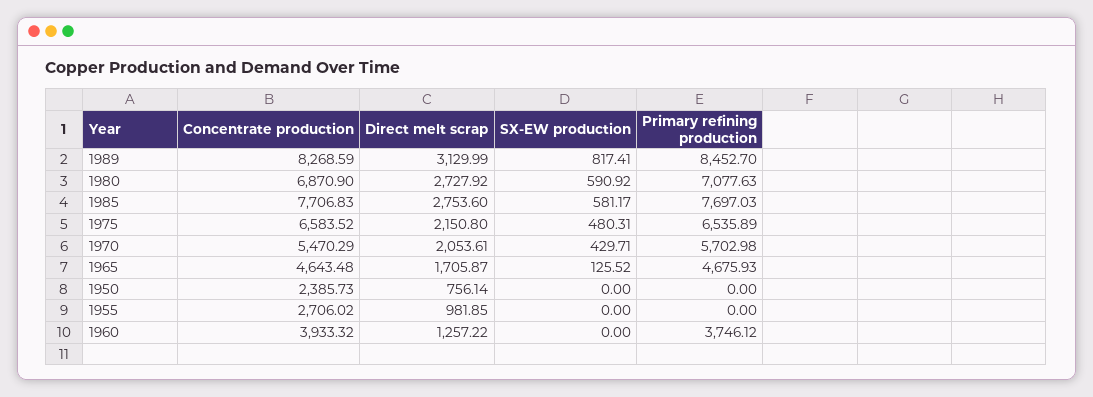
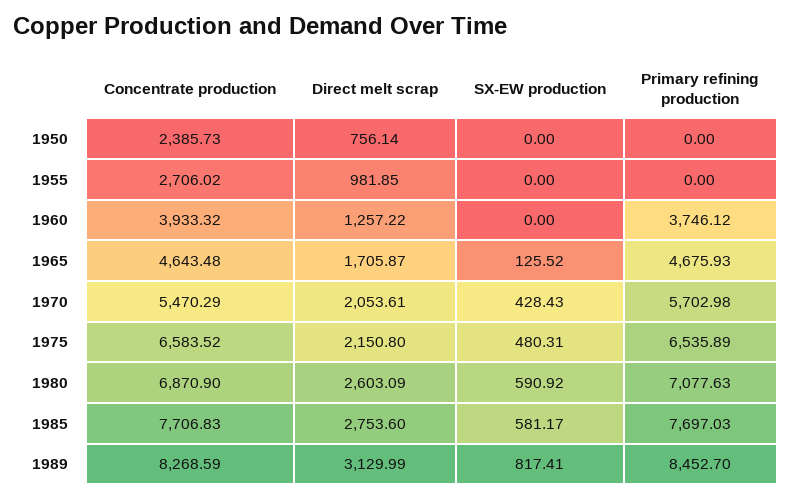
  {
    "Concentrate production": {
      "1989": 8268.59,
      "1980": 6870.9,
      "1985": 7706.83,
      "1975": 6583.52,
      "1970": 5470.29,
      "1965": 4643.48,
      "1950": 2385.73,
      "1955": 2706.02,
      "1960": 3933.32
    },
    "Direct melt scrap": {
      "1989": 3129.99,
-     "1980": 2727.92,
+     "1980": 2603.09,
      "1985": 2753.6,
      "1975": 2150.8,
      "1970": 2053.61,
      "1965": 1705.87,
      "1950": 756.14,
      "1955": 981.85,
      "1960": 1257.22
    },
    "SX-EW production": {
      "1989": 817.41,
      "1980": 590.92,
      "1985": 581.17,
      "1975": 480.31,
-     "1970": 429.71,
+     "1970": 428.43,
      "1965": 125.52,
      "1950": 0,
      "1955": 0,
      "1960": 0
    },
    "Primary refining production": {
      "1989": 8452.7,
      "1980": 7077.63,
      "1985": 7697.03,
      "1975": 6535.89,
      "1970": 5702.98,
      "1965": 4675.93,
      "1950": 0,
      "1955": 0,
      "1960": 3746.12
    }
  }

